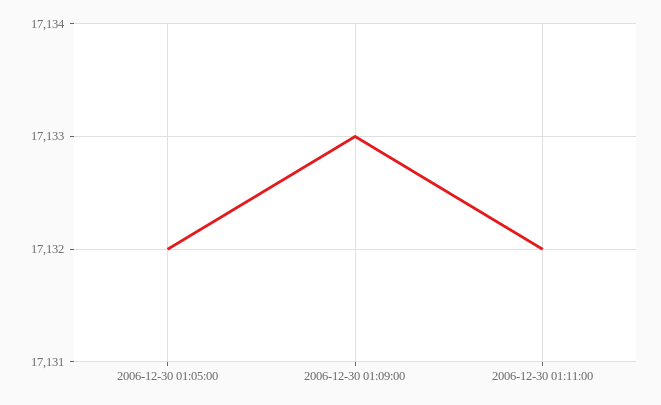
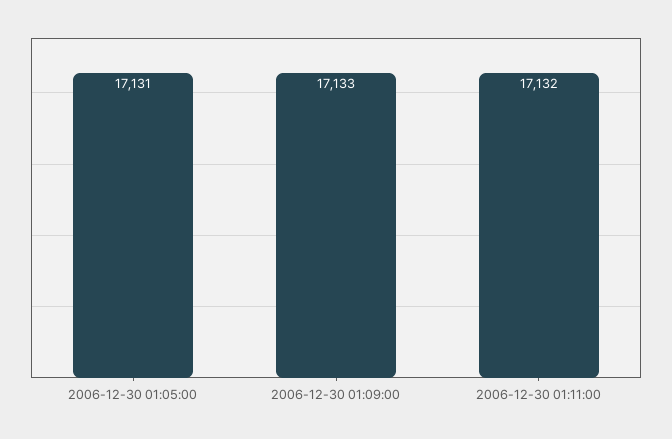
  {
-   "2006-12-30 01:05:00": 17132,
+   "2006-12-30 01:05:00": 17131,
    "2006-12-30 01:09:00": 17133,
    "2006-12-30 01:11:00": 17132
  }

